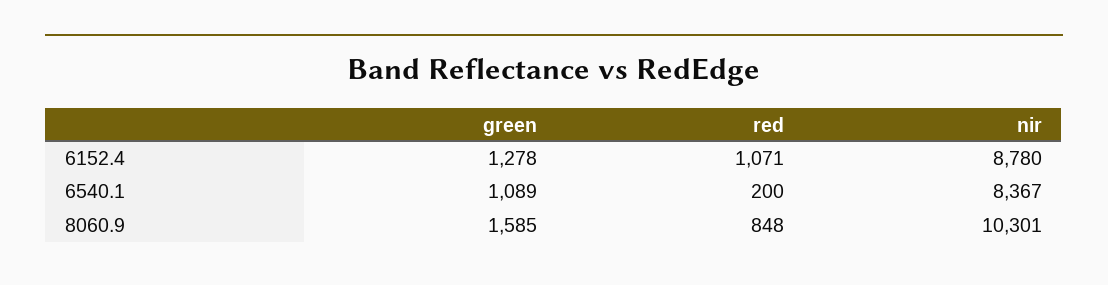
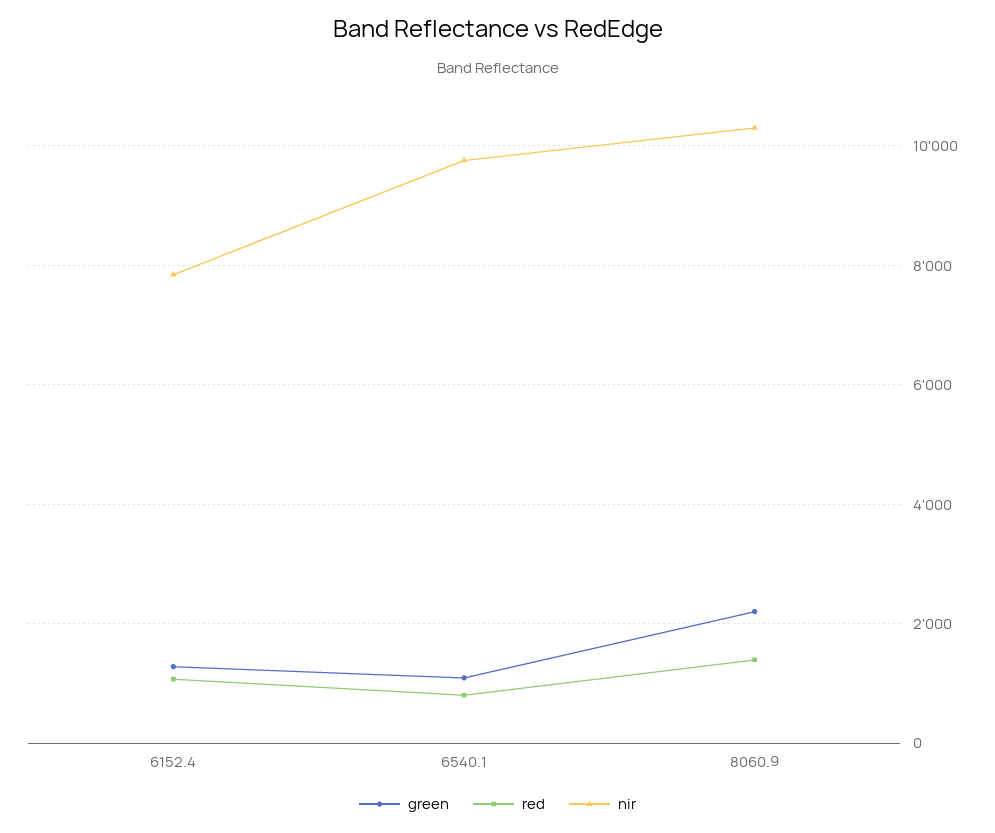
  {
    "green": {
      "6152.4": 1278,
      "6540.1": 1089,
-     "8060.9": 1585
+     "8060.9": 2200
    },
    "red": {
      "6152.4": 1071,
-     "6540.1": 200,
+     "6540.1": 800,
-     "8060.9": 848
+     "8060.9": 1400
    },
    "nir": {
-     "6152.4": 8780,
+     "6152.4": 7800,
-     "6540.1": 8367,
+     "6540.1": 9800,
      "8060.9": 10301
    }
  }

